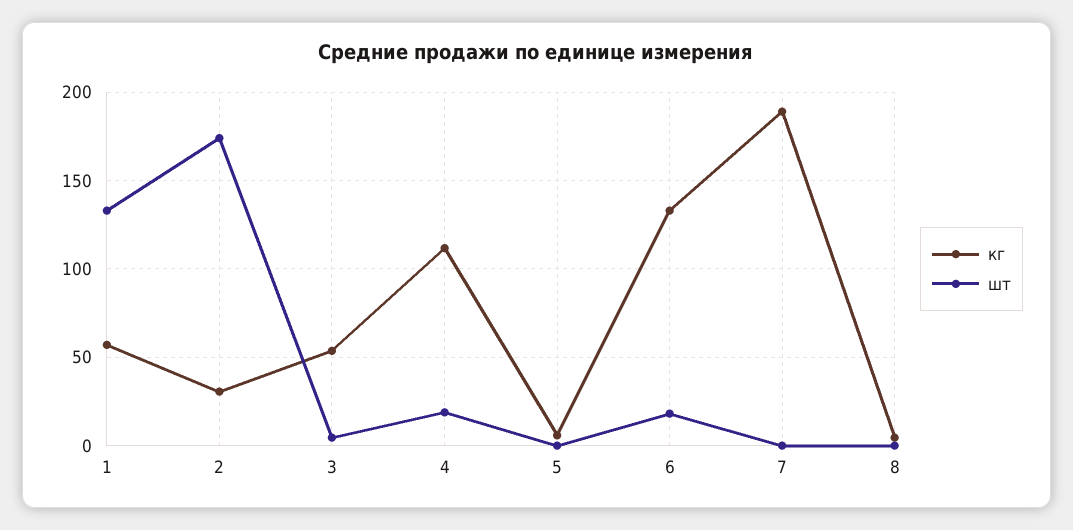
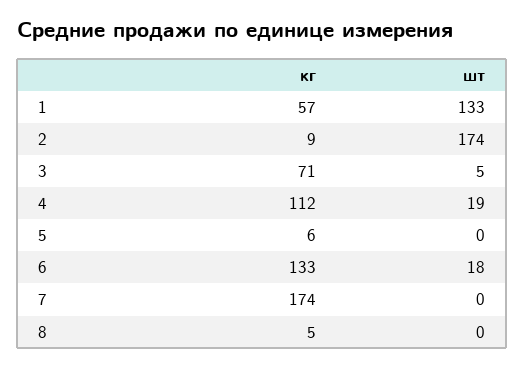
  {
    "кг": {
      "1": 57,
-     "2": 30,
+     "2": 9,
-     "3": 55,
+     "3": 71,
      "4": 112,
      "5": 6,
      "6": 133,
-     "7": 190,
+     "7": 174,
      "8": 5
    },
    "шт": {
      "1": 133,
      "2": 174,
      "3": 5,
      "4": 19,
      "5": 0,
      "6": 18,
      "7": 0,
      "8": 0
    }
  }

